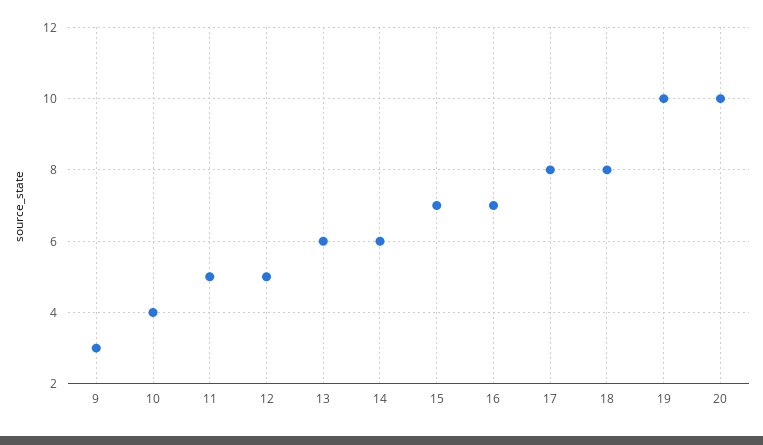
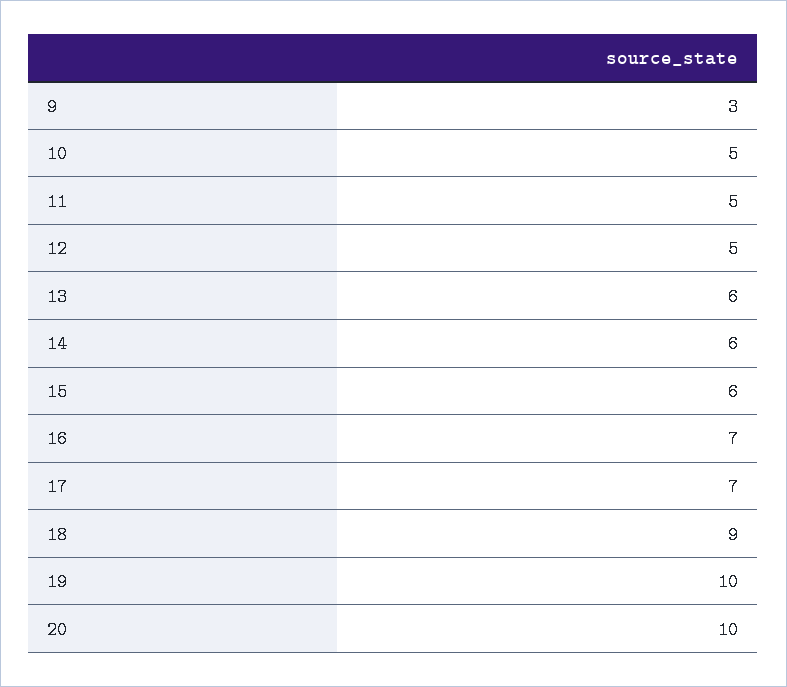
  {
    "9": 3,
-   "10": 4,
+   "10": 5,
    "11": 5,
    "12": 5,
    "13": 6,
    "14": 6,
-   "15": 7,
+   "15": 6,
    "16": 7,
-   "17": 8,
+   "17": 7,
-   "18": 8,
+   "18": 9,
    "19": 10,
    "20": 10
  }

